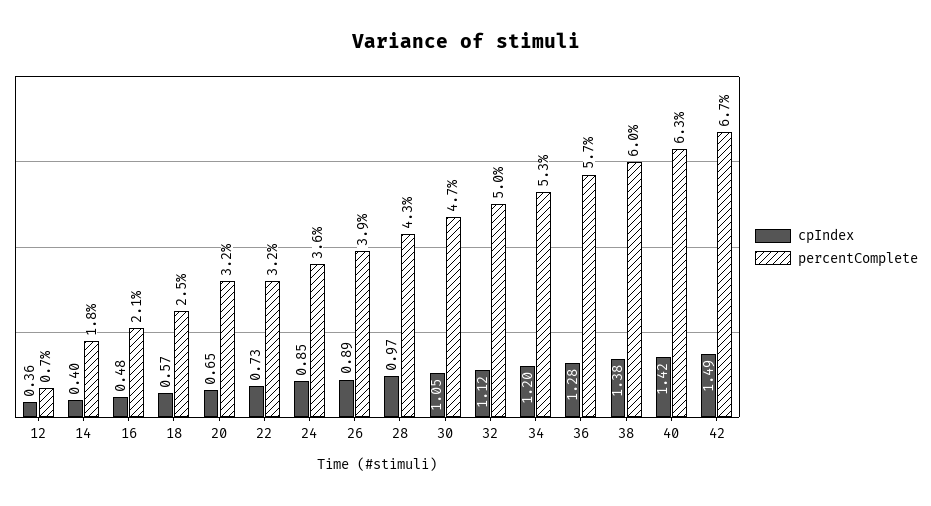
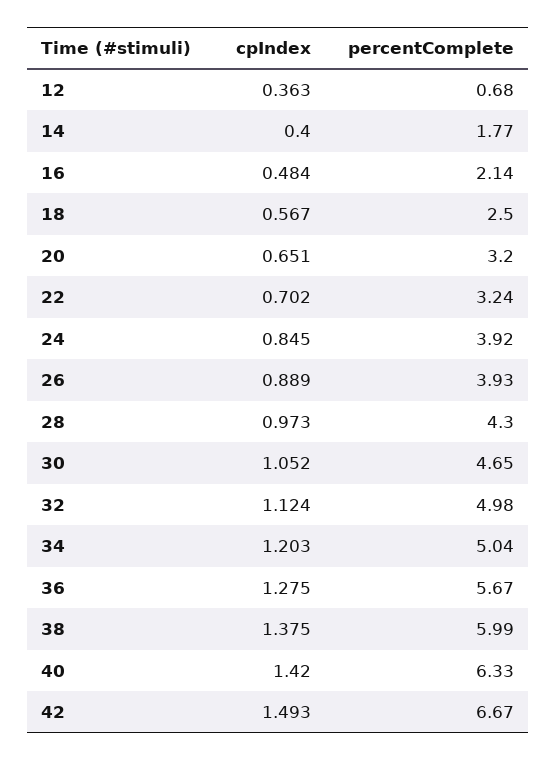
  {
    "cpIndex": {
      "12": 0.363,
      "14": 0.4,
      "16": 0.484,
      "18": 0.567,
      "20": 0.651,
-     "22": 0.73,
+     "22": 0.702,
      "24": 0.845,
      "26": 0.889,
      "28": 0.973,
      "30": 1.052,
      "32": 1.124,
      "34": 1.203,
      "36": 1.275,
      "38": 1.375,
      "40": 1.42,
      "42": 1.493
    },
    "percentComplete": {
      "12": 0.68,
      "14": 1.77,
      "16": 2.14,
      "18": 2.5,
      "20": 3.2,
      "22": 3.24,
-     "24": 3.6,
+     "24": 3.92,
      "26": 3.93,
      "28": 4.3,
      "30": 4.65,
      "32": 4.98,
-     "34": 5.3,
+     "34": 5.04,
      "36": 5.67,
      "38": 5.99,
      "40": 6.33,
      "42": 6.67
    }
  }

